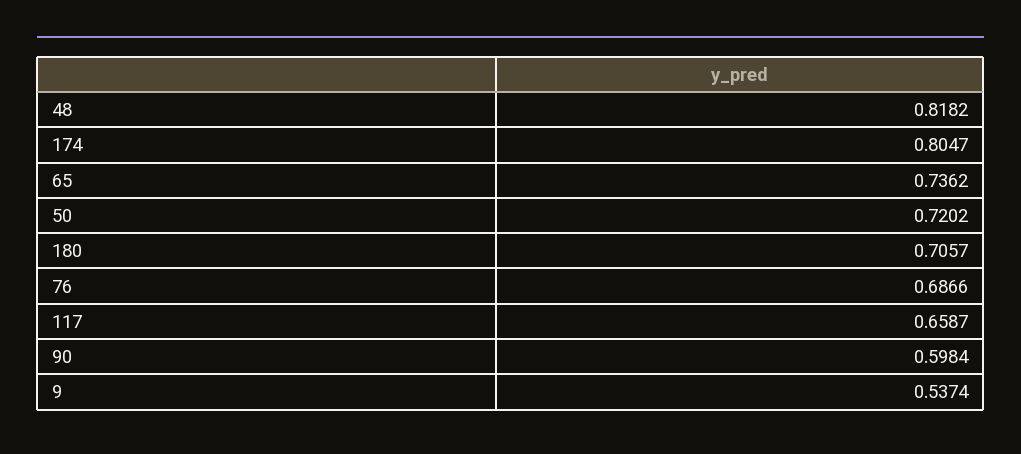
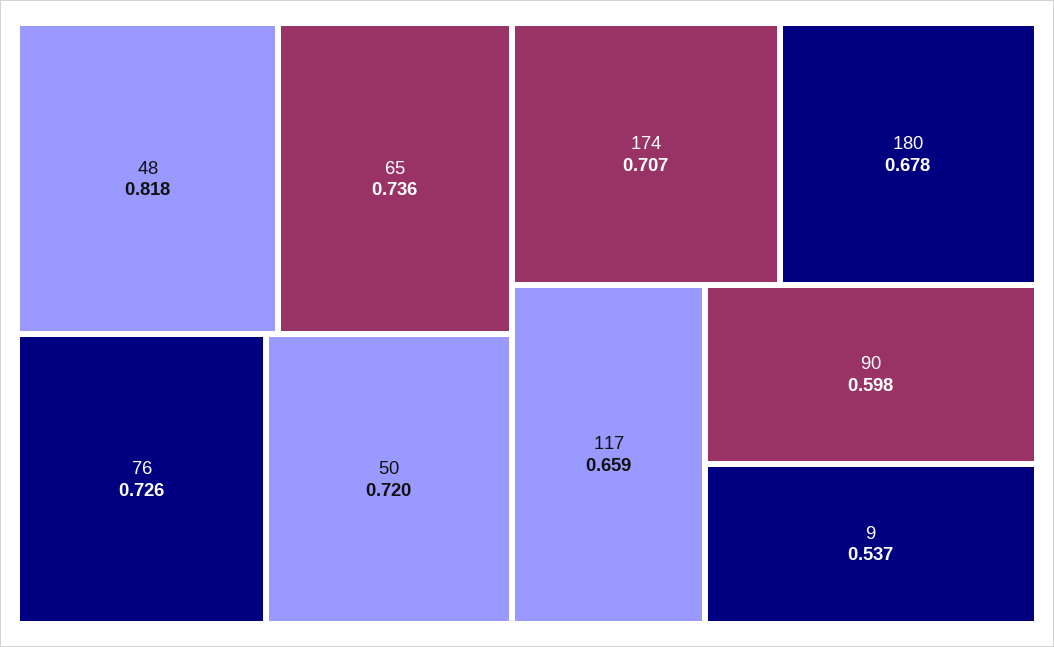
  {
    "48": 0.8182,
-   "174": 0.8047,
+   "174": 0.707,
    "65": 0.7362,
    "50": 0.7202,
-   "180": 0.7057,
+   "180": 0.678,
-   "76": 0.6866,
+   "76": 0.726,
    "117": 0.6587,
    "90": 0.5984,
    "9": 0.5374
  }

